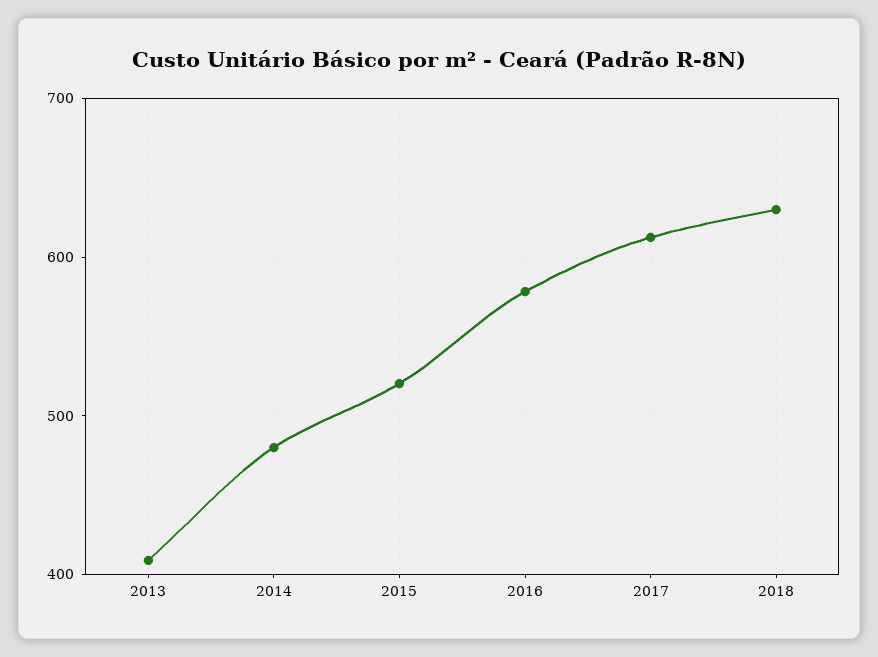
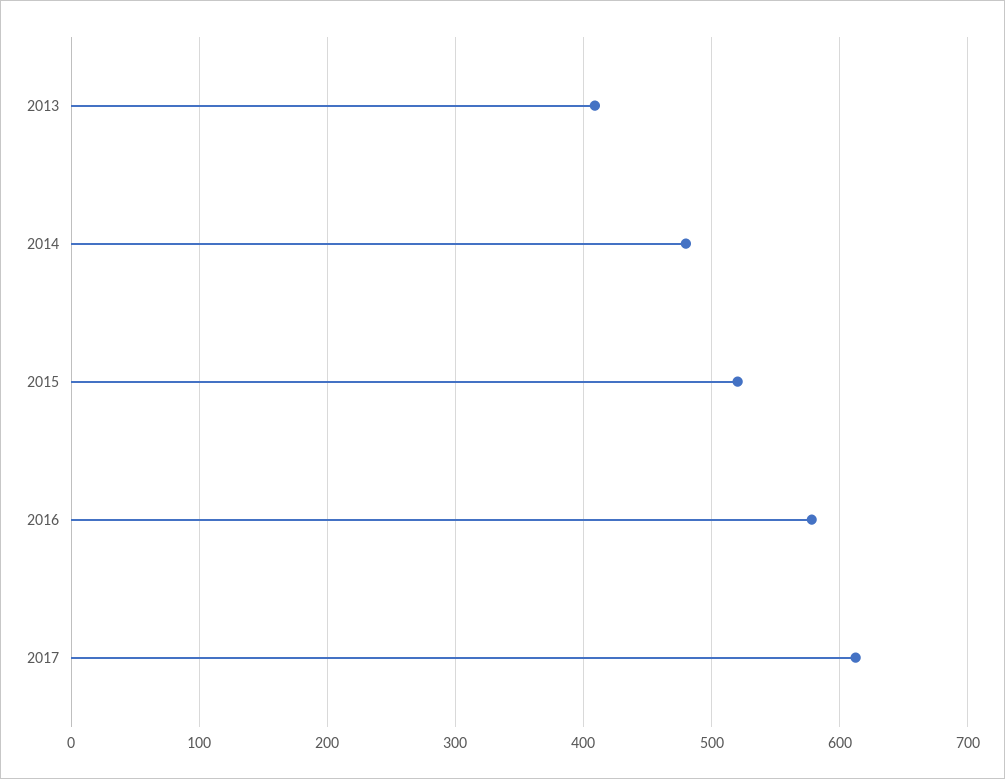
  {
    "2013": 410,
    "2014": 480,
    "2015": 520,
    "2016": 580,
-   "2017": 610,
+   "2017": 610
-   "2018": 630
  }

